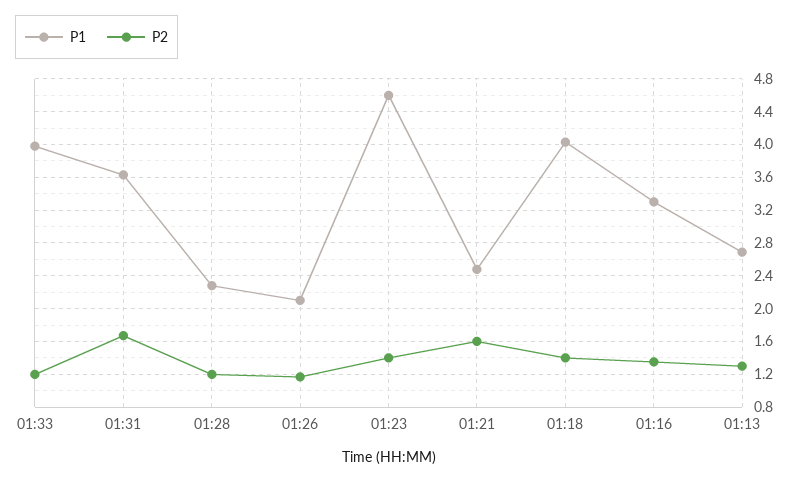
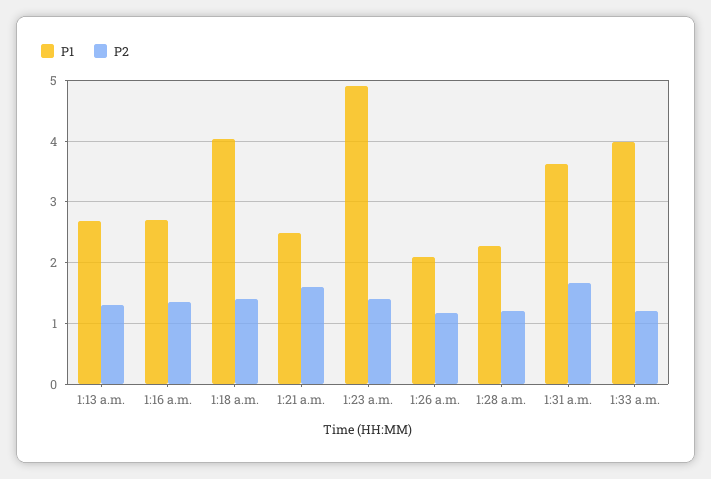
  {
    "P1": {
      "01:33": 4,
      "01:31": 3.6,
      "01:28": 2.3,
      "01:26": 2.1,
-     "01:23": 4.6,
+     "01:23": 4.9,
      "01:21": 2.5,
      "01:18": 4,
-     "01:16": 3.3,
+     "01:16": 2.7,
      "01:13": 2.7
    },
    "P2": {
      "01:33": 1.2,
      "01:31": 1.7,
      "01:28": 1.2,
      "01:26": 1.2,
      "01:23": 1.4,
      "01:21": 1.6,
      "01:18": 1.4,
      "01:16": 1.4,
      "01:13": 1.3
    }
  }

